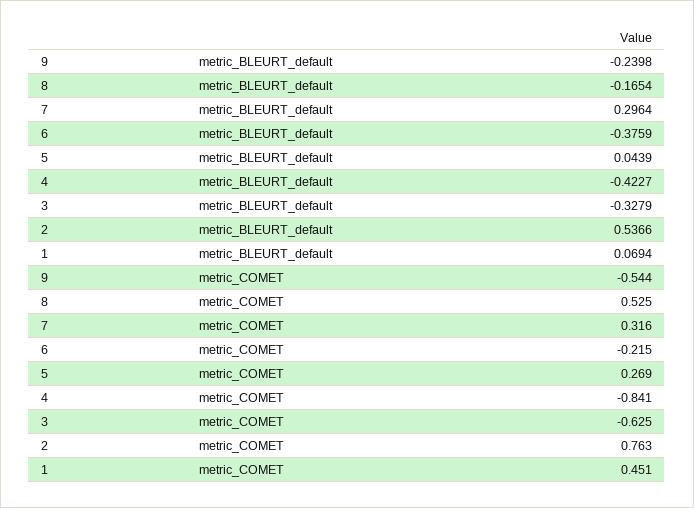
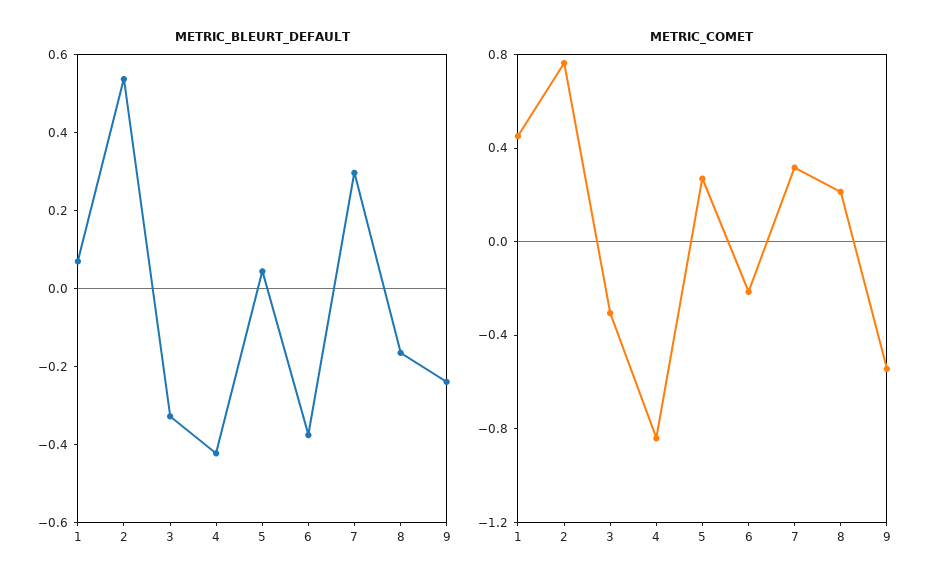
  {
    "metric_BLEURT_default": {
      "9": -0.2398,
      "8": -0.1654,
      "7": 0.2964,
      "6": -0.3759,
      "5": 0.0439,
      "4": -0.4227,
      "3": -0.3279,
      "2": 0.5366,
      "1": 0.0694
    },
    "metric_COMET": {
      "9": -0.544,
-     "8": 0.525,
+     "8": 0.2,
      "7": 0.316,
      "6": -0.215,
      "5": 0.269,
      "4": -0.841,
-     "3": -0.625,
+     "3": -0.3,
      "2": 0.763,
      "1": 0.451
    }
  }

